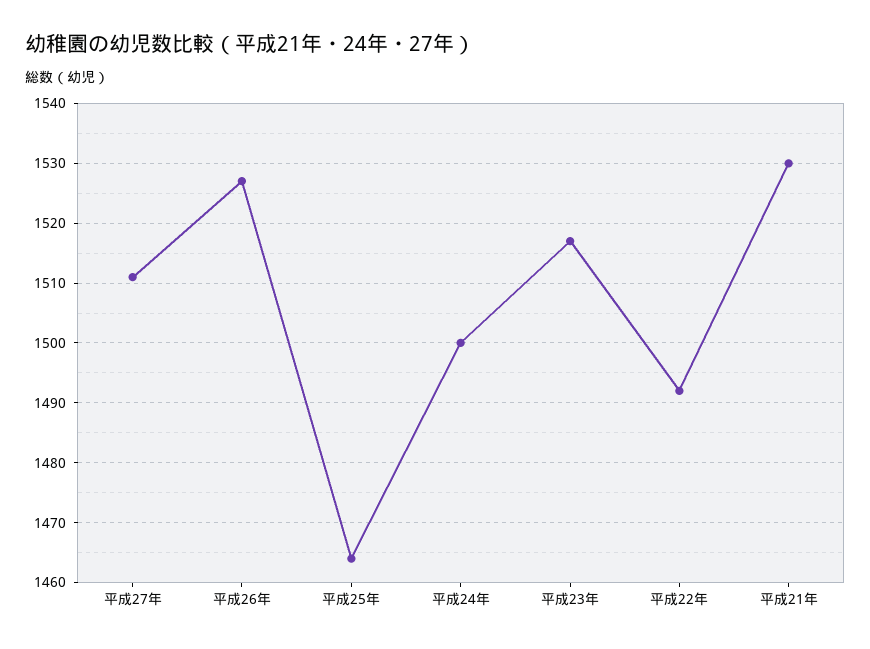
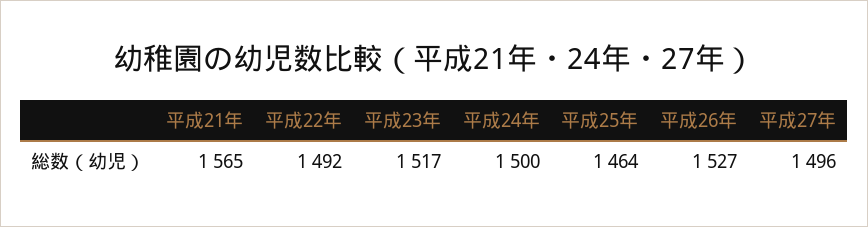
  {
-   "平成27年": 1510,
+   "平成27年": 1496,
    "平成26年": 1527,
    "平成25年": 1464,
    "平成24年": 1500,
    "平成23年": 1517,
    "平成22年": 1492,
-   "平成21年": 1530
+   "平成21年": 1565
  }

